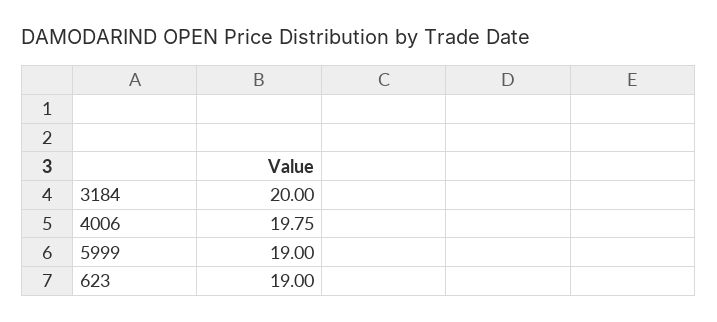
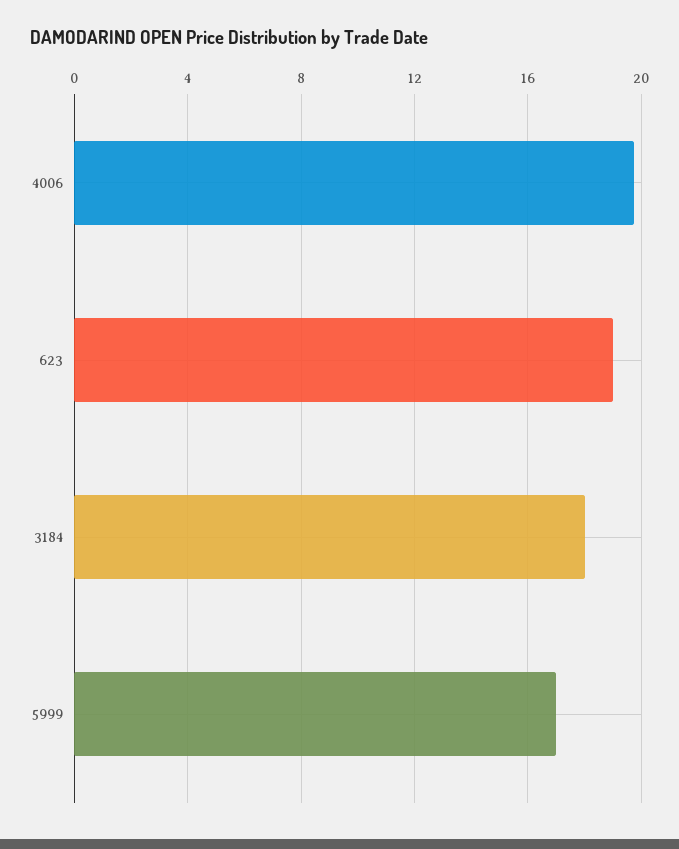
  {
-   "3184": 20,
+   "3184": 18,
    "4006": 19.75,
-   "5999": 19,
+   "5999": 17,
    "623": 19
  }

